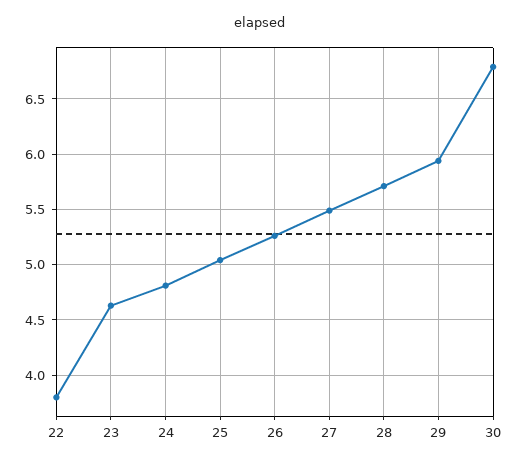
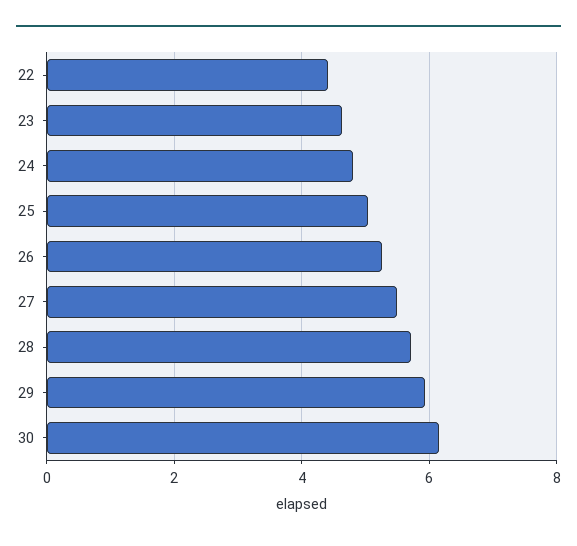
  {
-   "22": 3.8,
+   "22": 4.4,
    "23": 4.6,
    "24": 4.8,
    "25": 5,
    "26": 5.3,
    "27": 5.5,
    "28": 5.7,
    "29": 5.9,
-   "30": 6.8
+   "30": 6.2
  }

